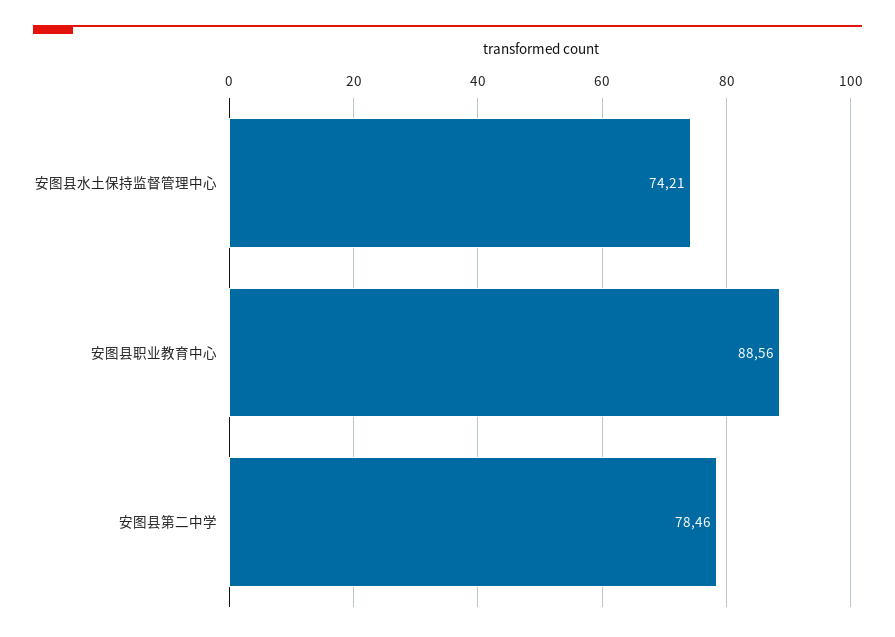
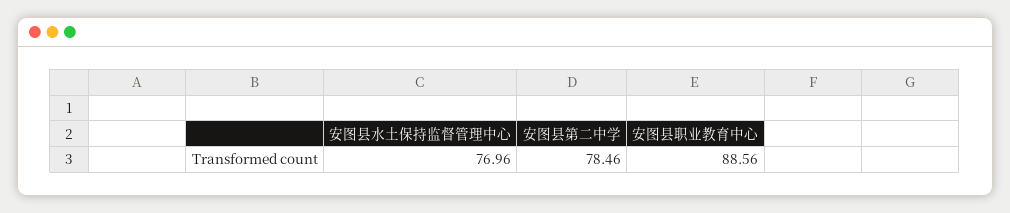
  {
-   "安图县水土保持监督管理中心": 74.21,
+   "安图县水土保持监督管理中心": 76.96,
    "安图县职业教育中心": 88.56,
    "安图县第二中学": 78.46
  }

